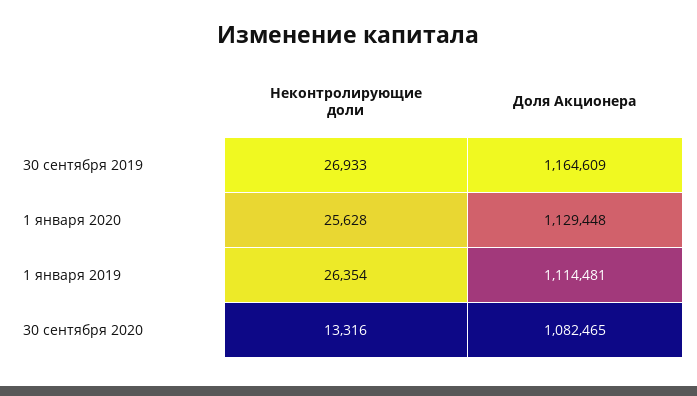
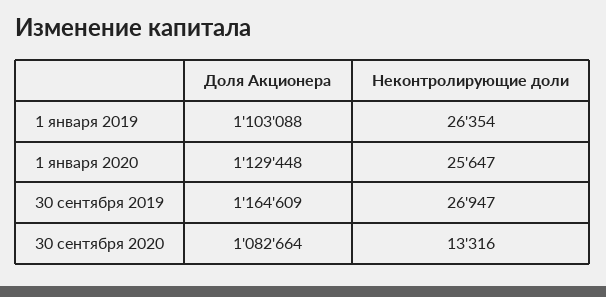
  {
    "Неконтролирующие доли": {
-     "30 сентября 2019": 26933,
+     "30 сентября 2019": 26947,
-     "1 января 2020": 25628,
+     "1 января 2020": 25647,
      "1 января 2019": 26354,
      "30 сентября 2020": 13316
    },
    "Доля Акционера": {
      "30 сентября 2019": 1164609,
      "1 января 2020": 1129448,
-     "1 января 2019": 1114481,
+     "1 января 2019": 1103088,
-     "30 сентября 2020": 1082465
+     "30 сентября 2020": 1082664
    }
  }

